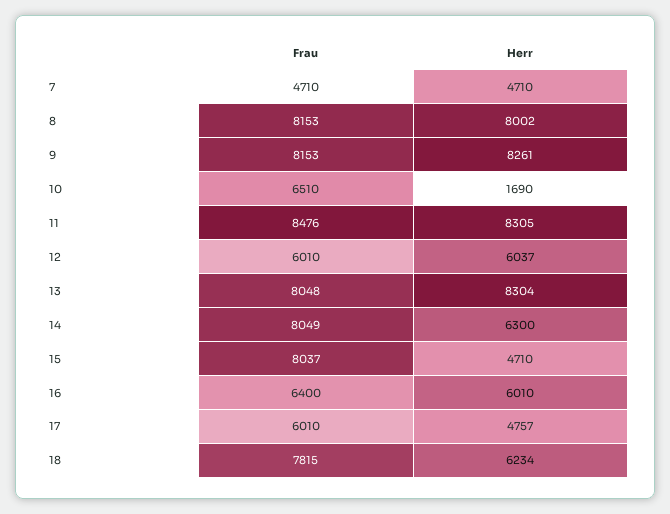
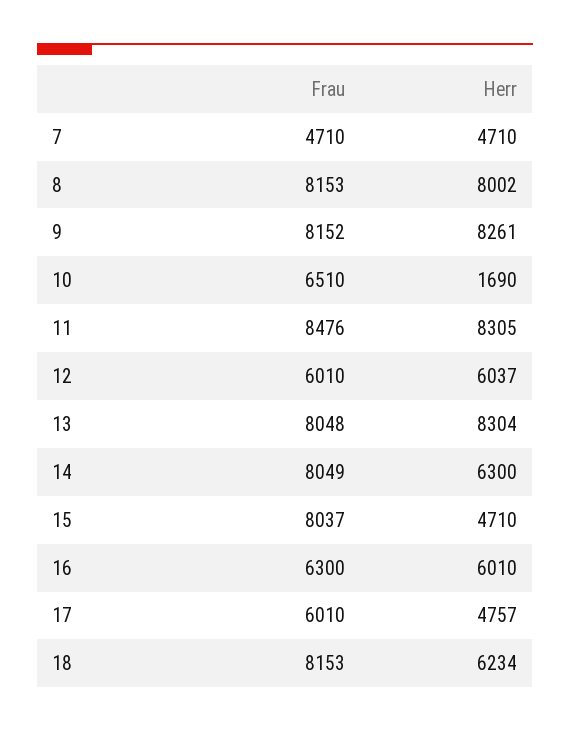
  {
    "Frau": {
      "7": 4710,
      "8": 8153,
-     "9": 8153,
+     "9": 8152,
      "10": 6510,
      "11": 8476,
      "12": 6010,
      "13": 8048,
      "14": 8049,
      "15": 8037,
-     "16": 6400,
+     "16": 6300,
      "17": 6010,
-     "18": 7815
+     "18": 8153
    },
    "Herr": {
      "7": 4710,
      "8": 8002,
      "9": 8261,
      "10": 1690,
      "11": 8305,
      "12": 6037,
      "13": 8304,
      "14": 6300,
      "15": 4710,
      "16": 6010,
      "17": 4757,
      "18": 6234
    }
  }

